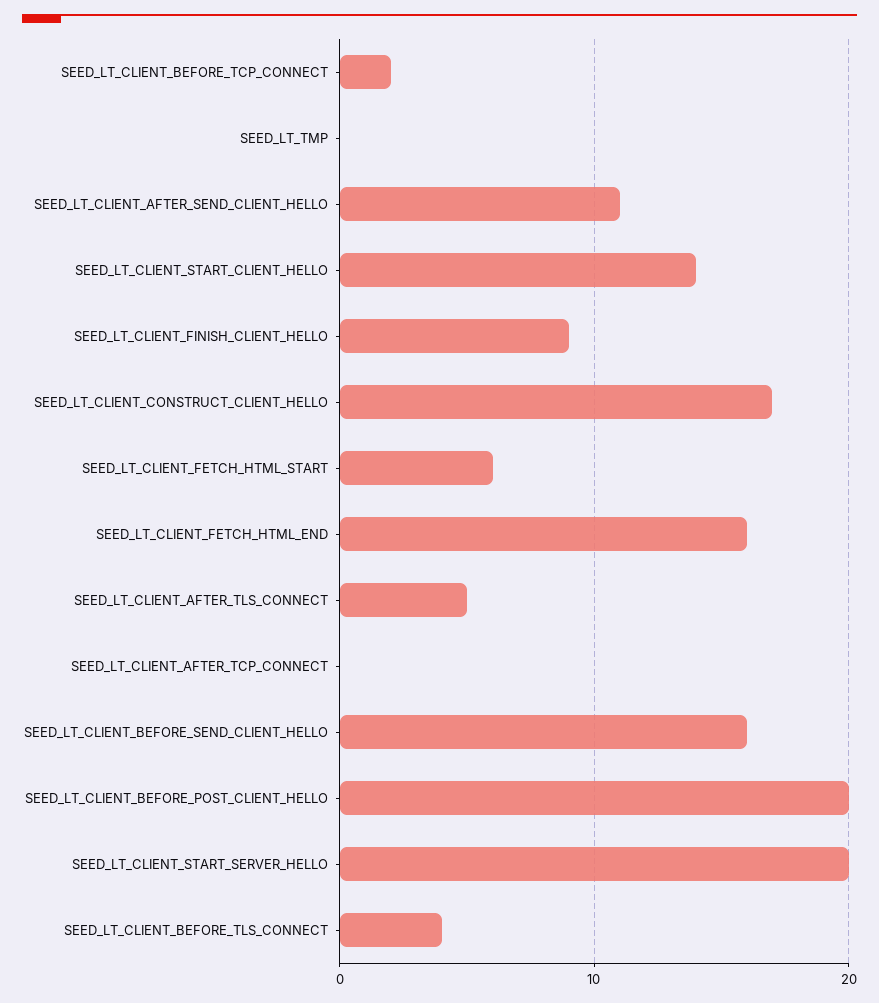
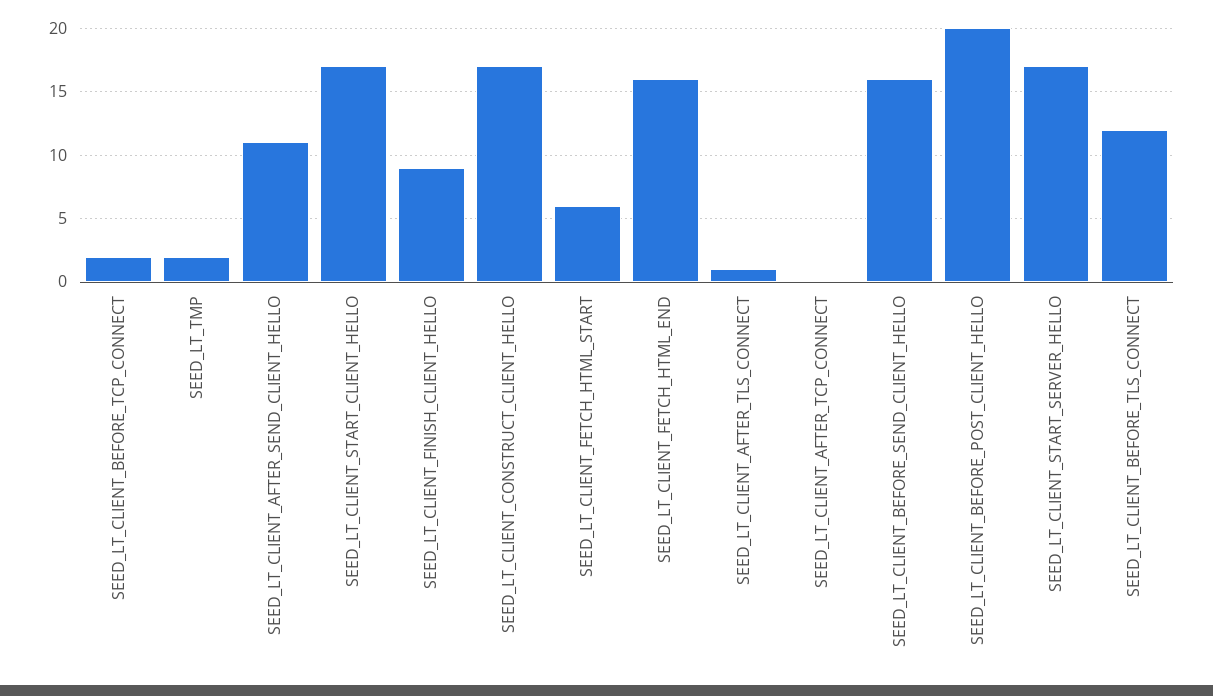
  {
    "SEED_LT_CLIENT_BEFORE_TCP_CONNECT": 2,
-   "SEED_LT_TMP": 0,
+   "SEED_LT_TMP": 2,
    "SEED_LT_CLIENT_AFTER_SEND_CLIENT_HELLO": 11,
-   "SEED_LT_CLIENT_START_CLIENT_HELLO": 14,
+   "SEED_LT_CLIENT_START_CLIENT_HELLO": 17,
    "SEED_LT_CLIENT_FINISH_CLIENT_HELLO": 9,
    "SEED_LT_CLIENT_CONSTRUCT_CLIENT_HELLO": 17,
    "SEED_LT_CLIENT_FETCH_HTML_START": 6,
    "SEED_LT_CLIENT_FETCH_HTML_END": 16,
-   "SEED_LT_CLIENT_AFTER_TLS_CONNECT": 5,
+   "SEED_LT_CLIENT_AFTER_TLS_CONNECT": 1,
    "SEED_LT_CLIENT_AFTER_TCP_CONNECT": 0,
    "SEED_LT_CLIENT_BEFORE_SEND_CLIENT_HELLO": 16,
    "SEED_LT_CLIENT_BEFORE_POST_CLIENT_HELLO": 20,
-   "SEED_LT_CLIENT_START_SERVER_HELLO": 20,
+   "SEED_LT_CLIENT_START_SERVER_HELLO": 17,
-   "SEED_LT_CLIENT_BEFORE_TLS_CONNECT": 4
+   "SEED_LT_CLIENT_BEFORE_TLS_CONNECT": 12
  }

